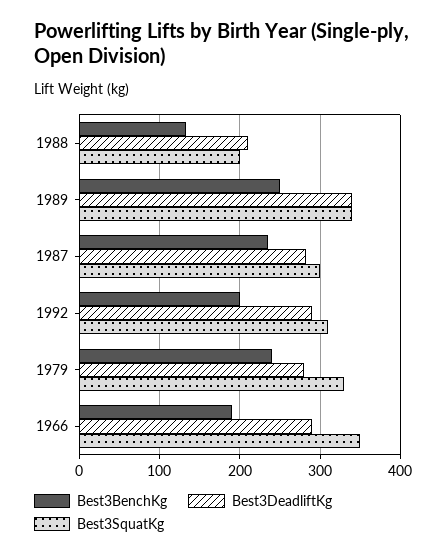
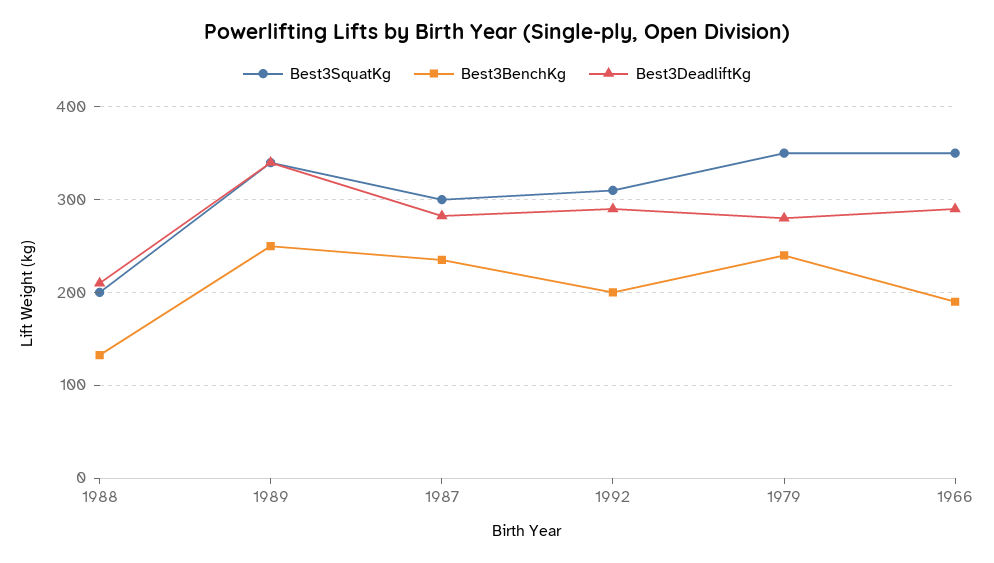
  {
    "Best3BenchKg": {
      "1988": 130,
      "1989": 250,
      "1987": 240,
      "1992": 200,
      "1979": 240,
      "1966": 190
    },
    "Best3DeadliftKg": {
      "1988": 210,
      "1989": 340,
      "1987": 280,
      "1992": 290,
      "1979": 280,
      "1966": 290
    },
    "Best3SquatKg": {
      "1988": 200,
      "1989": 340,
      "1987": 300,
      "1992": 310,
-     "1979": 330,
+     "1979": 350,
      "1966": 350
    }
  }

